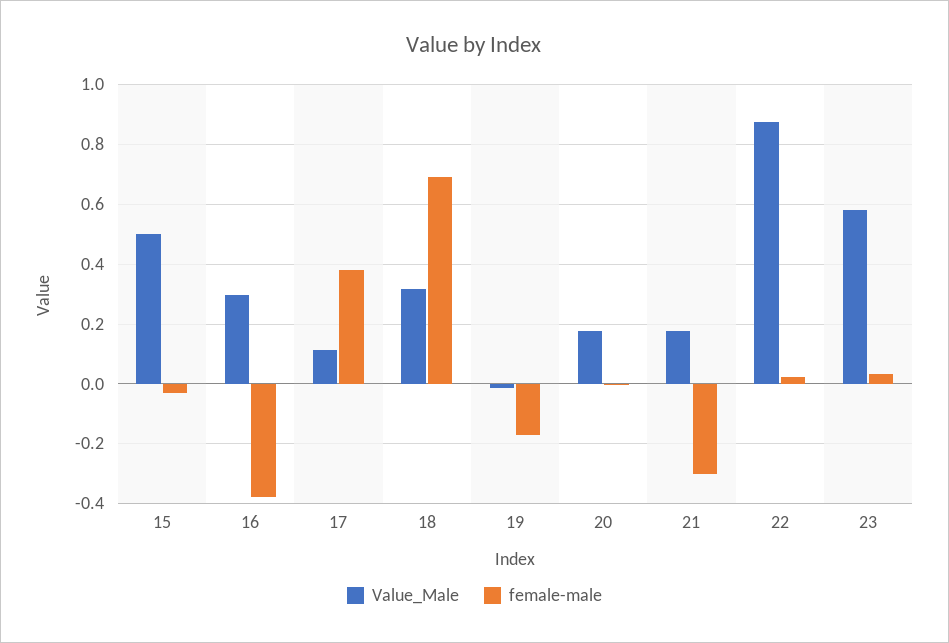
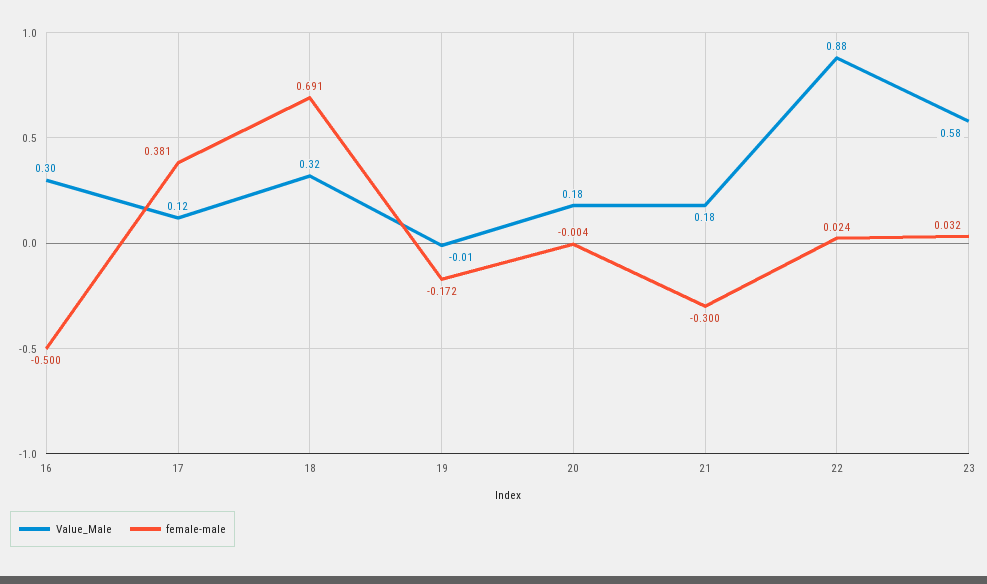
  {
    "Value_Male": {
-     "15": 0.5,
      "16": 0.3,
      "17": 0.12,
      "18": 0.32,
      "19": -0.01,
      "20": 0.18,
      "21": 0.18,
      "22": 0.88,
      "23": 0.58
    },
    "female-male": {
-     "15": -0.025,
-     "16": -0.375,
+     "16": -0.5,
      "17": 0.381,
      "18": 0.691,
      "19": -0.172,
      "20": -0.004,
      "21": -0.3,
      "22": 0.024,
      "23": 0.032
    }
  }

